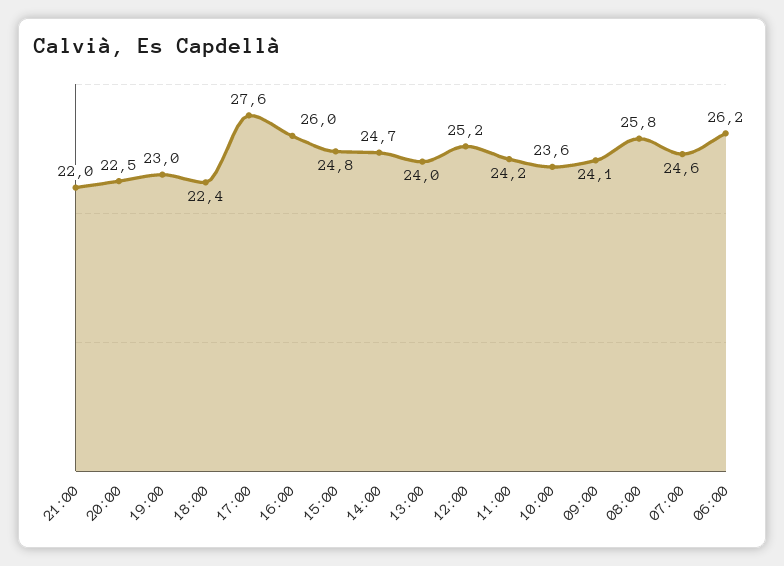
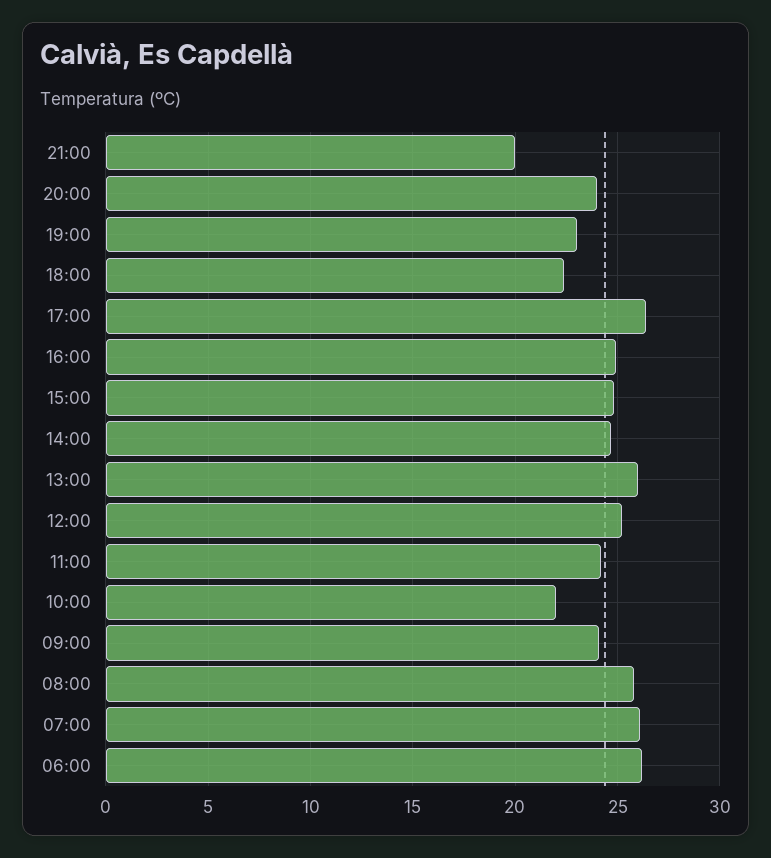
  {
-   "21:00": 22,
+   "21:00": 20,
-   "20:00": 22.5,
+   "20:00": 24,
    "19:00": 23,
    "18:00": 22.4,
-   "17:00": 27.6,
+   "17:00": 26.5,
-   "16:00": 26,
+   "16:00": 25,
    "15:00": 24.8,
    "14:00": 24.7,
-   "13:00": 24,
+   "13:00": 26,
    "12:00": 25.2,
    "11:00": 24.2,
-   "10:00": 23.6,
+   "10:00": 22,
    "09:00": 24.1,
    "08:00": 25.8,
-   "07:00": 24.6,
+   "07:00": 26,
    "06:00": 26.2
  }

